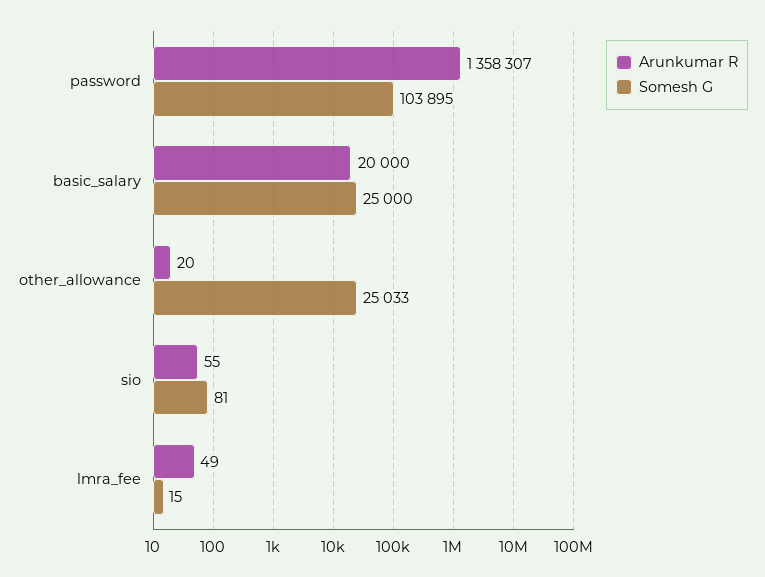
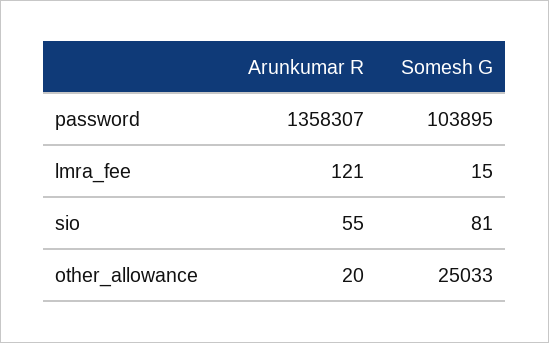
  {
    "Arunkumar R": {
      "password": 1358307,
-     "basic_salary": 20000,
      "other_allowance": 20,
      "sio": 55,
-     "lmra_fee": 49
+     "lmra_fee": 121
    },
    "Somesh G": {
      "password": 103895,
-     "basic_salary": 25000,
      "other_allowance": 25033,
      "sio": 81,
      "lmra_fee": 15
    }
  }

